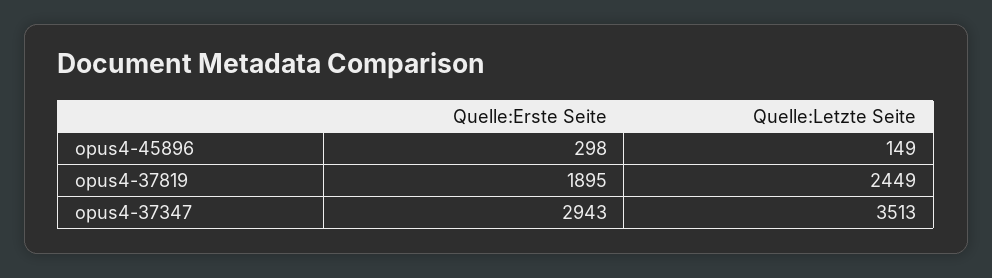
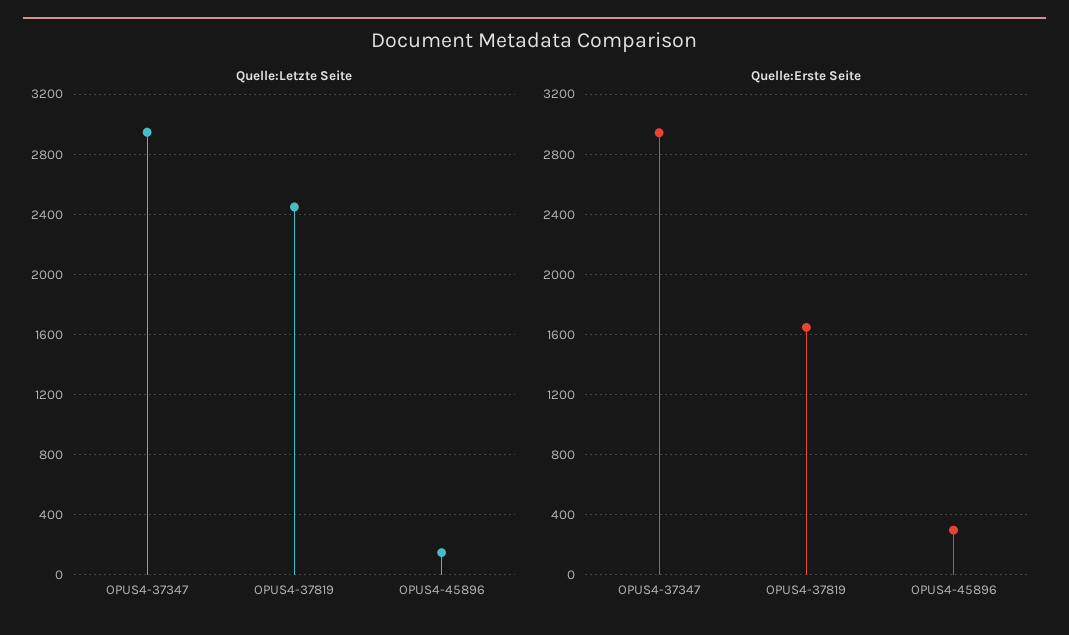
  {
    "Quelle:Erste Seite": {
      "opus4-45896": 298,
-     "opus4-37819": 1895,
+     "opus4-37819": 1650,
      "opus4-37347": 2943
    },
    "Quelle:Letzte Seite": {
      "opus4-45896": 149,
      "opus4-37819": 2449,
-     "opus4-37347": 3513
+     "opus4-37347": 2950
    }
  }

